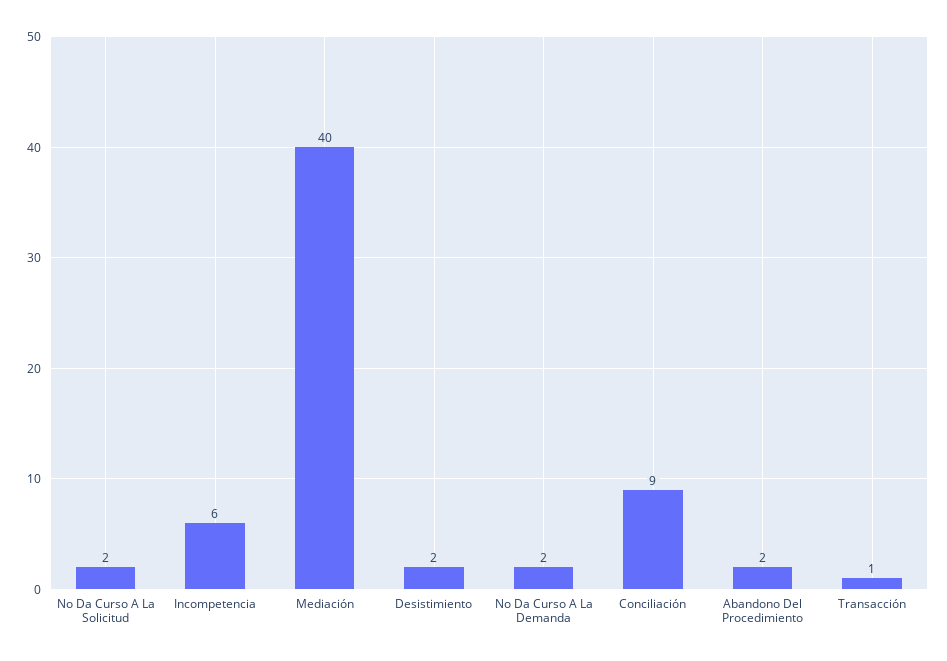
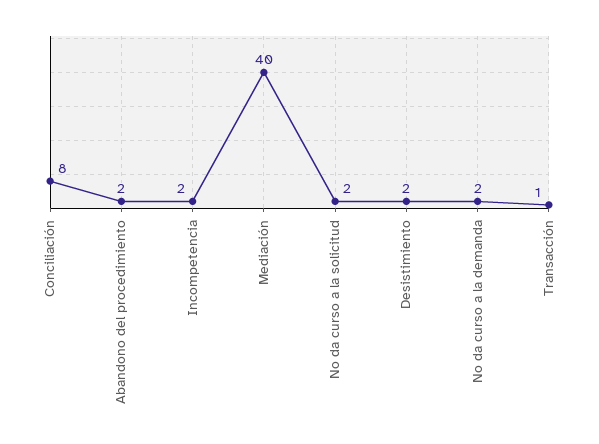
  {
    "No Da Curso A La Solicitud": 2,
-   "Incompetencia": 6,
+   "Incompetencia": 2,
    "Mediación": 40,
    "Desistimiento": 2,
    "No Da Curso A La Demanda": 2,
-   "Conciliación": 9,
+   "Conciliación": 8,
    "Abandono Del Procedimiento": 2,
    "Transacción": 1
  }

